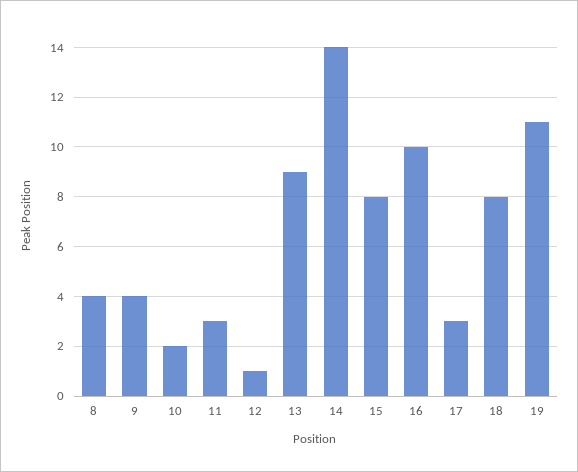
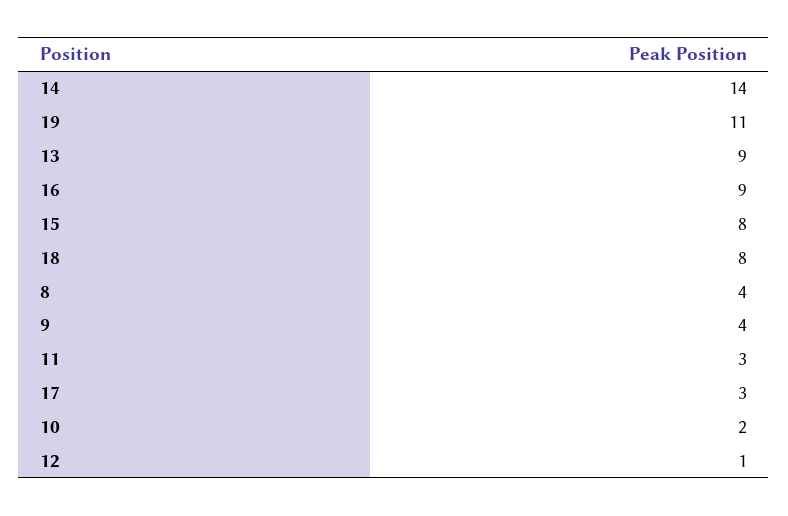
  {
    "8": 4,
    "9": 4,
    "10": 2,
    "11": 3,
    "12": 1,
    "13": 9,
    "14": 14,
    "15": 8,
-   "16": 10,
+   "16": 9,
    "17": 3,
    "18": 8,
    "19": 11
  }

